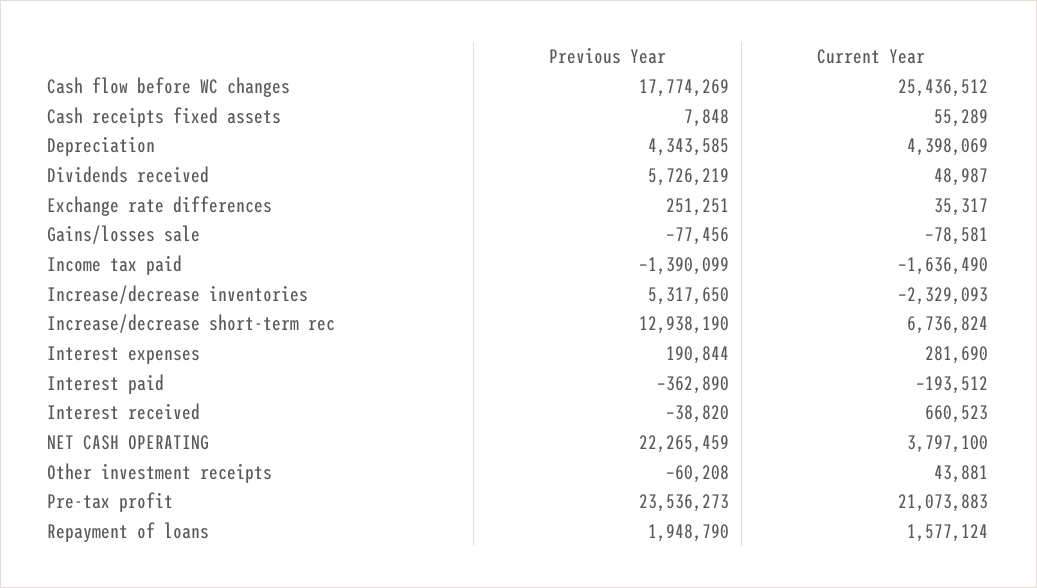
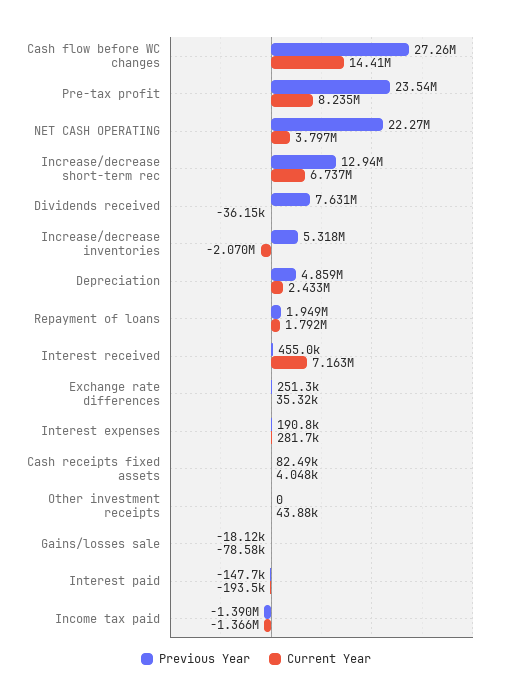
  {
    "Previous Year": {
-     "Cash flow before WC changes": 17774269,
+     "Cash flow before WC changes": 27260000,
-     "Cash receipts fixed assets": 7848,
+     "Cash receipts fixed assets": 82490,
-     "Depreciation": 4343585,
+     "Depreciation": 4859000,
-     "Dividends received": 5726219,
+     "Dividends received": 7631000,
      "Exchange rate differences": 251251,
-     "Gains/losses sale": -77456,
+     "Gains/losses sale": -18120,
      "Income tax paid": -1390099,
      "Increase/decrease inventories": 5317650,
      "Increase/decrease short-term rec": 12938190,
      "Interest expenses": 190844,
-     "Interest paid": -362890,
+     "Interest paid": -147700,
-     "Interest received": -38820,
+     "Interest received": 455000,
      "NET CASH OPERATING": 22265459,
-     "Other investment receipts": -60208,
+     "Other investment receipts": 0,
      "Pre-tax profit": 23536273,
      "Repayment of loans": 1948790
    },
    "Current Year": {
-     "Cash flow before WC changes": 25436512,
+     "Cash flow before WC changes": 14410000,
-     "Cash receipts fixed assets": 55289,
+     "Cash receipts fixed assets": 4048,
-     "Depreciation": 4398069,
+     "Depreciation": 2433000,
-     "Dividends received": 48987,
+     "Dividends received": -36150,
      "Exchange rate differences": 35317,
      "Gains/losses sale": -78581,
-     "Income tax paid": -1636490,
+     "Income tax paid": -1366000,
-     "Increase/decrease inventories": -2329093,
+     "Increase/decrease inventories": -2070000,
      "Increase/decrease short-term rec": 6736824,
      "Interest expenses": 281690,
      "Interest paid": -193512,
-     "Interest received": 660523,
+     "Interest received": 7163000,
      "NET CASH OPERATING": 3797100,
      "Other investment receipts": 43881,
-     "Pre-tax profit": 21073883,
+     "Pre-tax profit": 8235000,
-     "Repayment of loans": 1577124
+     "Repayment of loans": 1792000
    }
  }

